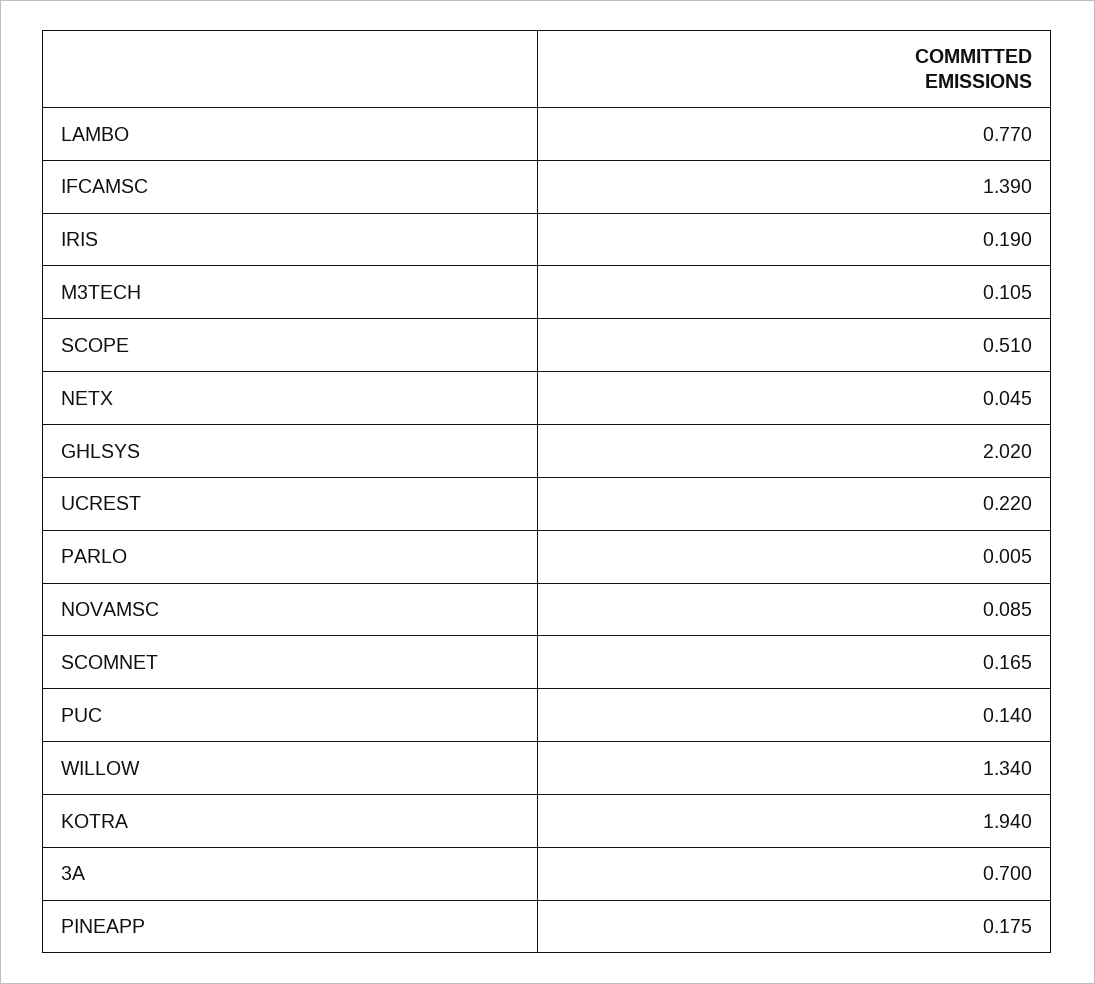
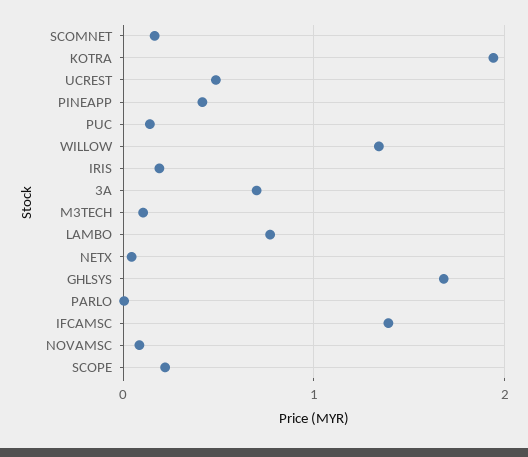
  {
    "LAMBO": 0.77,
    "IFCAMSC": 1.39,
    "IRIS": 0.19,
    "M3TECH": 0.105,
-   "SCOPE": 0.51,
+   "SCOPE": 0.2,
    "NETX": 0.045,
-   "GHLSYS": 2.02,
+   "GHLSYS": 1.7,
-   "UCREST": 0.22,
+   "UCREST": 0.5,
    "PARLO": 0.005,
    "NOVAMSC": 0.085,
    "SCOMNET": 0.165,
    "PUC": 0.14,
    "WILLOW": 1.34,
    "KOTRA": 1.94,
    "3A": 0.7,
-   "PINEAPP": 0.175
+   "PINEAPP": 0.4
  }

